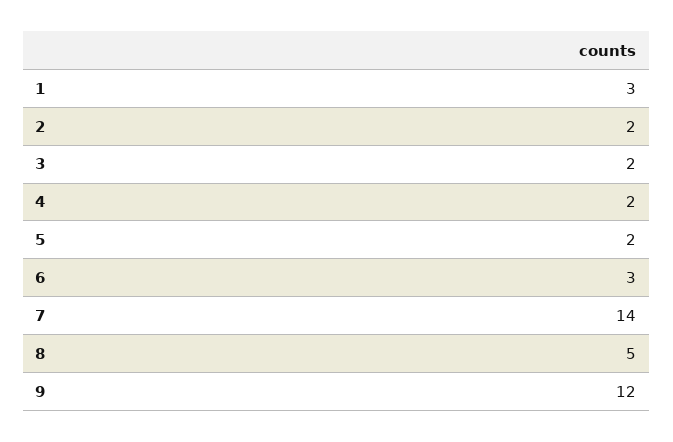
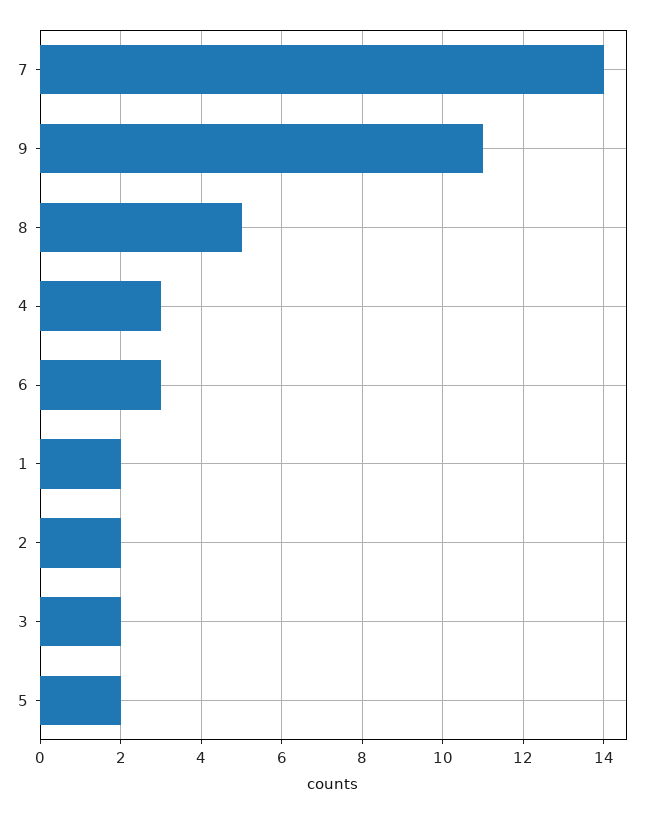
  {
-   "1": 3,
+   "1": 2,
    "2": 2,
    "3": 2,
-   "4": 2,
+   "4": 3,
    "5": 2,
    "6": 3,
    "7": 14,
    "8": 5,
-   "9": 12
+   "9": 11
  }

